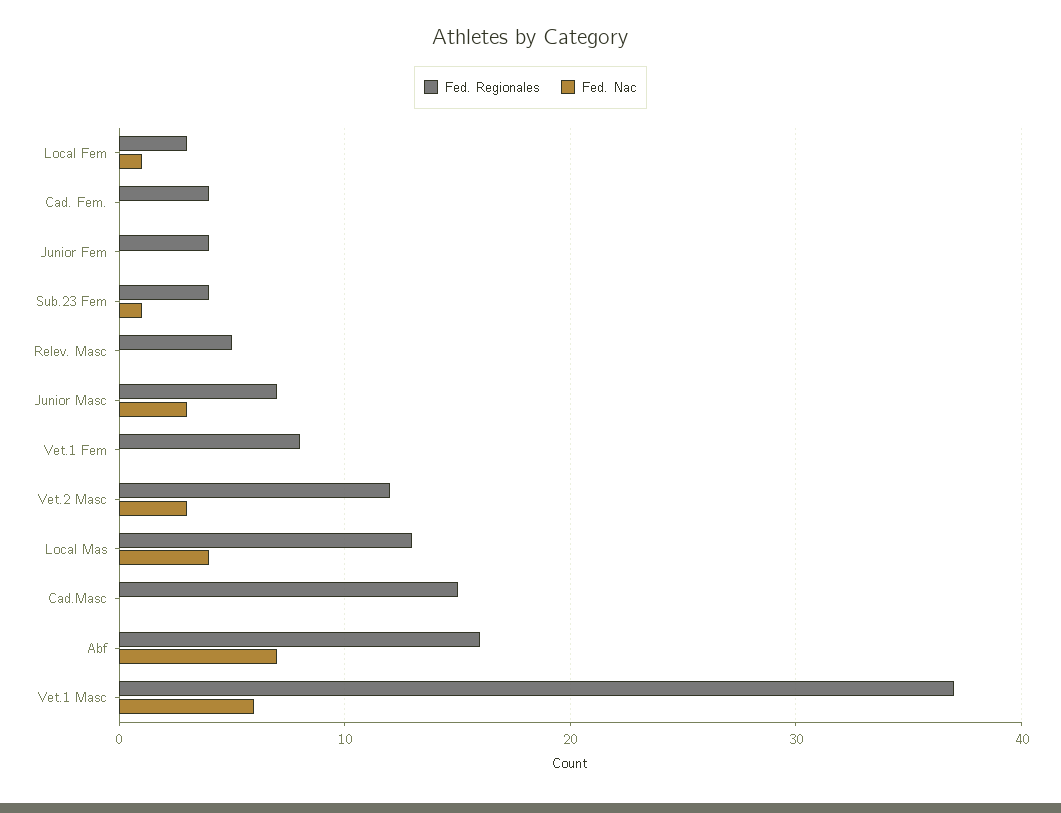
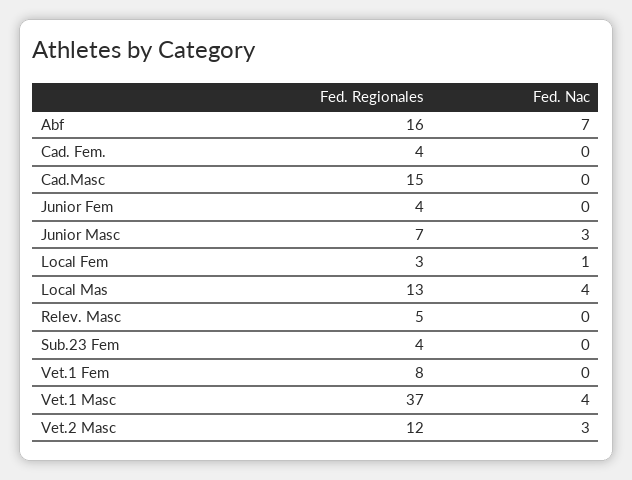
  {
    "Fed. Regionales": {
      "Local Fem": 3,
      "Cad. Fem.": 4,
      "Junior Fem": 4,
      "Sub.23 Fem": 4,
      "Relev. Masc": 5,
      "Junior Masc": 7,
      "Vet.1 Fem": 8,
      "Vet.2 Masc": 12,
      "Local Mas": 13,
      "Cad.Masc": 15,
      "Abf": 16,
      "Vet.1 Masc": 37
    },
    "Fed. Nac": {
      "Local Fem": 1,
      "Cad. Fem.": 0,
      "Junior Fem": 0,
-     "Sub.23 Fem": 1,
+     "Sub.23 Fem": 0,
      "Relev. Masc": 0,
      "Junior Masc": 3,
      "Vet.1 Fem": 0,
      "Vet.2 Masc": 3,
      "Local Mas": 4,
      "Cad.Masc": 0,
      "Abf": 7,
-     "Vet.1 Masc": 6
+     "Vet.1 Masc": 4
    }
  }

